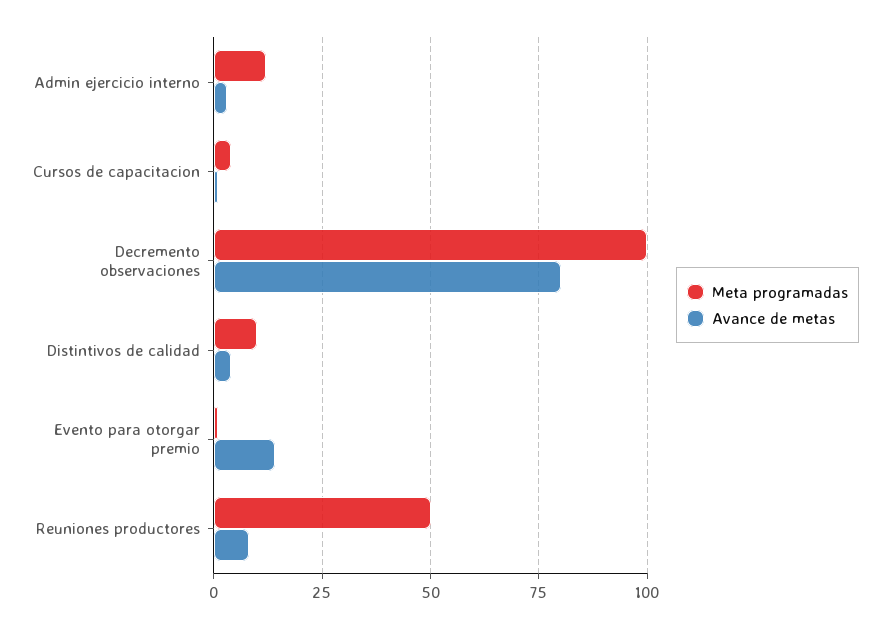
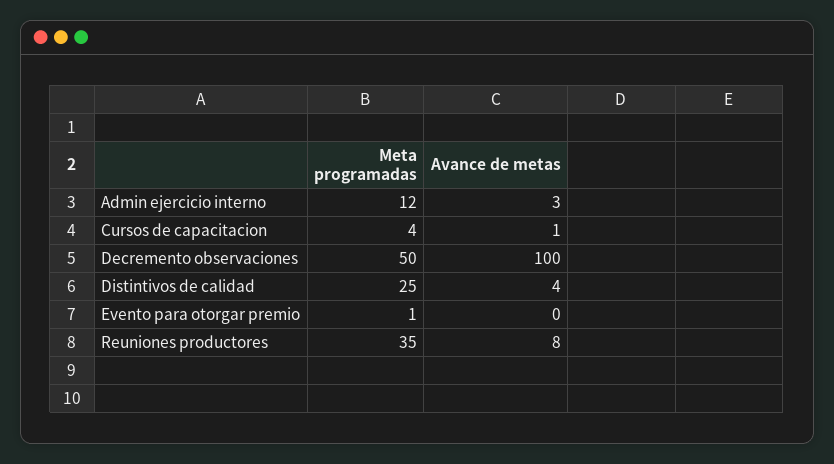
  {
    "Meta programadas": {
      "Admin ejercicio interno": 12,
      "Cursos de capacitacion": 4,
-     "Decremento observaciones": 100,
+     "Decremento observaciones": 50,
-     "Distintivos de calidad": 10,
+     "Distintivos de calidad": 25,
      "Evento para otorgar premio": 1,
-     "Reuniones productores": 50
+     "Reuniones productores": 35
    },
    "Avance de metas": {
      "Admin ejercicio interno": 3,
      "Cursos de capacitacion": 1,
-     "Decremento observaciones": 80,
+     "Decremento observaciones": 100,
      "Distintivos de calidad": 4,
-     "Evento para otorgar premio": 15,
+     "Evento para otorgar premio": 0,
      "Reuniones productores": 8
    }
  }

